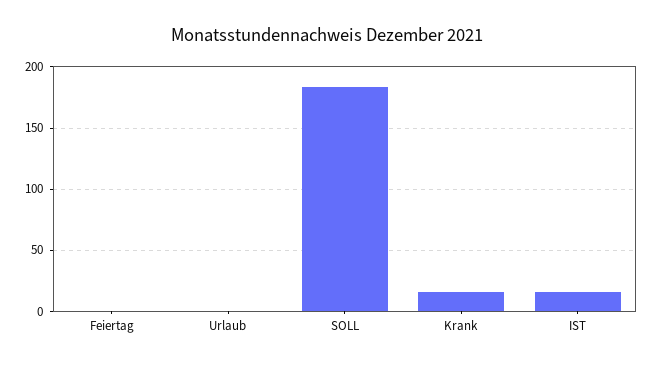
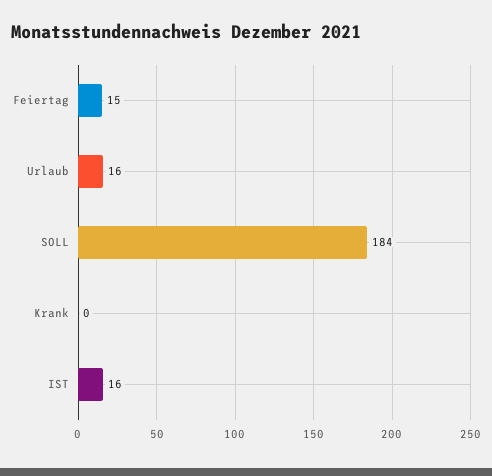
  {
-   "Feiertag": 0,
+   "Feiertag": 15,
-   "Urlaub": 0,
+   "Urlaub": 16,
    "SOLL": 184,
-   "Krank": 15,
+   "Krank": 0,
    "IST": 16
  }

